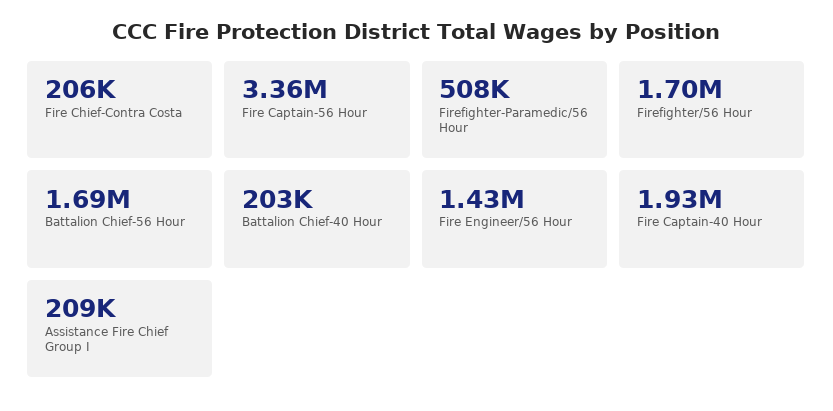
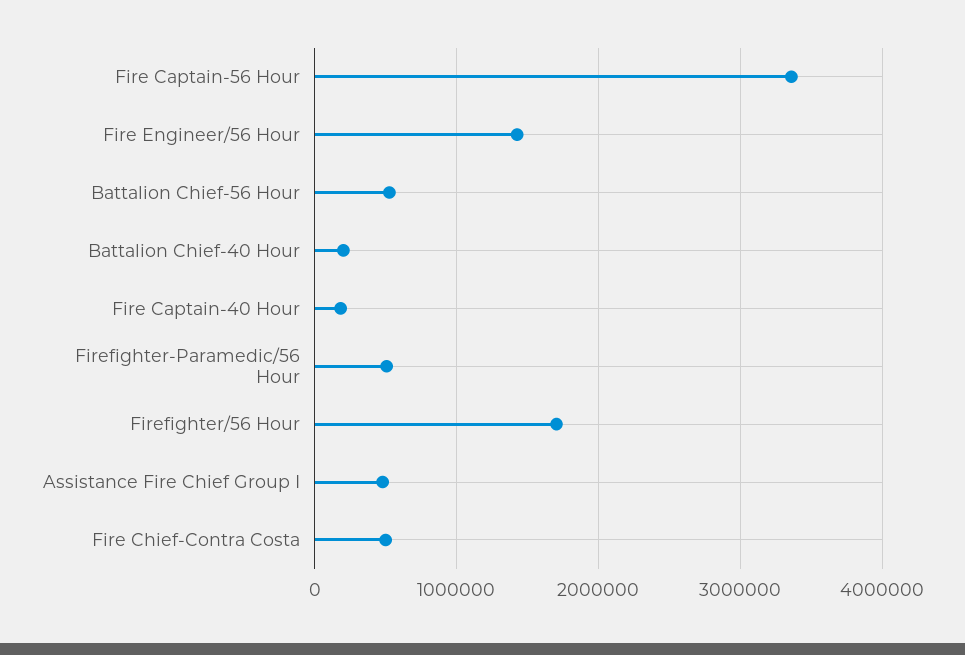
  {
-   "Fire Chief-Contra Costa": 206000,
+   "Fire Chief-Contra Costa": 500000,
    "Fire Captain-56 Hour": 3360000,
    "Firefighter-Paramedic/56 Hour": 508000,
    "Firefighter/56 Hour": 1700000,
-   "Battalion Chief-56 Hour": 1690000,
+   "Battalion Chief-56 Hour": 500000,
    "Battalion Chief-40 Hour": 203000,
    "Fire Engineer/56 Hour": 1430000,
-   "Fire Captain-40 Hour": 1930000,
+   "Fire Captain-40 Hour": 200000,
-   "Assistance Fire Chief Group I": 209000
+   "Assistance Fire Chief Group I": 500000
  }

